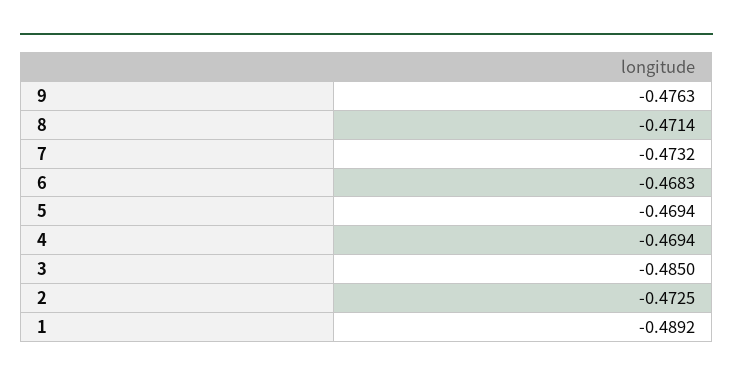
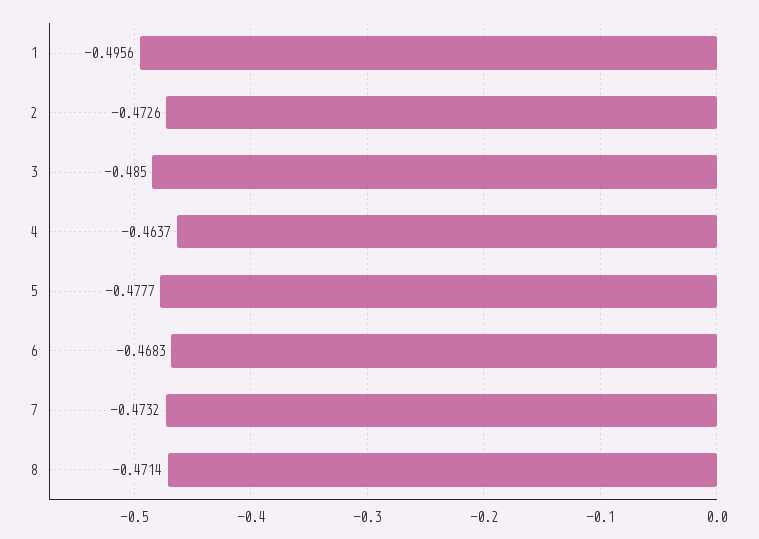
  {
-   "9": -0.4763,
    "8": -0.4714,
    "7": -0.4732,
    "6": -0.4683,
-   "5": -0.4694,
+   "5": -0.4777,
-   "4": -0.4694,
+   "4": -0.4637,
    "3": -0.485,
-   "2": -0.4725,
+   "2": -0.4726,
-   "1": -0.4892
+   "1": -0.4956
  }

